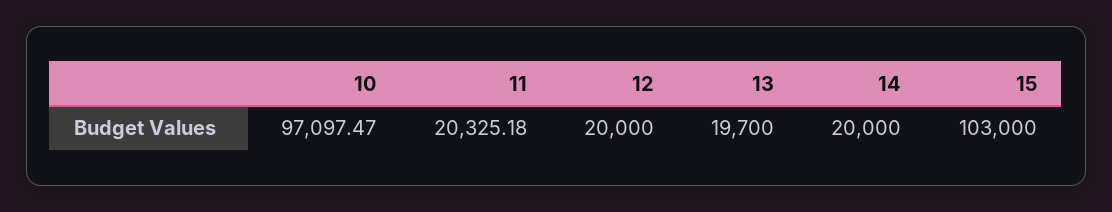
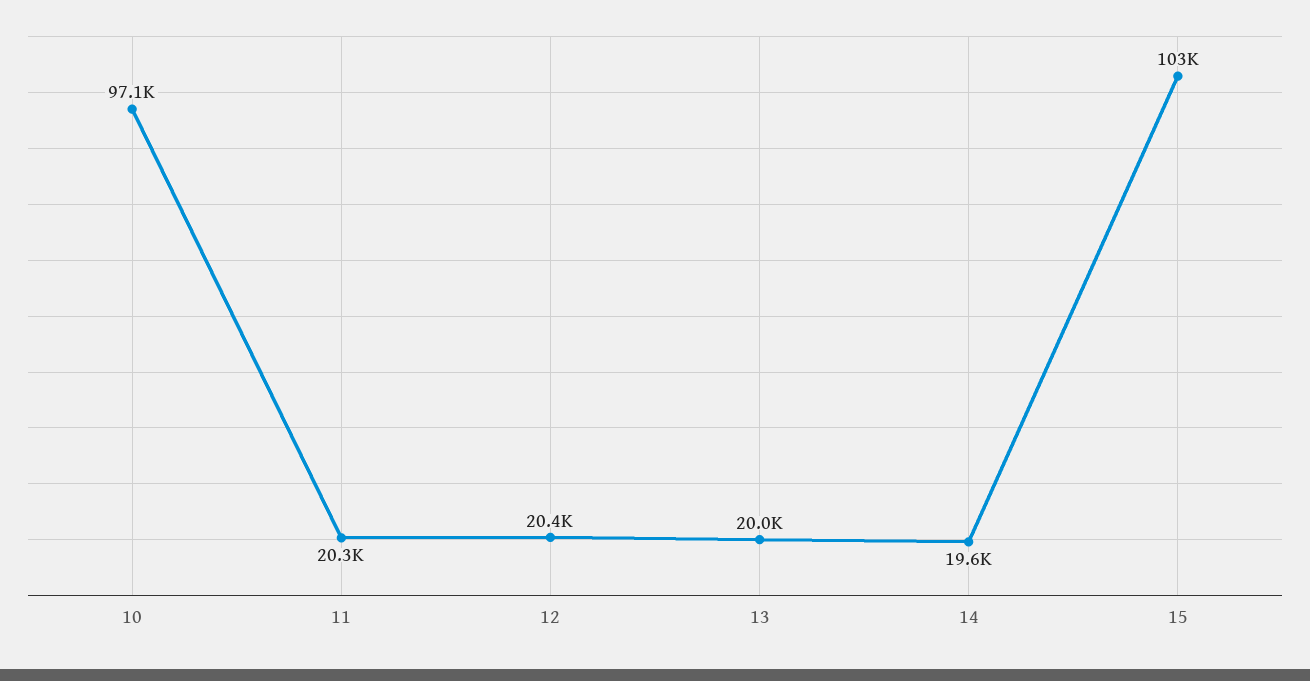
  {
    "10": 97097.47,
    "11": 20325.18,
-   "12": 20000,
+   "12": 20400,
-   "13": 19700,
+   "13": 20000,
-   "14": 20000,
+   "14": 19600,
    "15": 103000
  }

